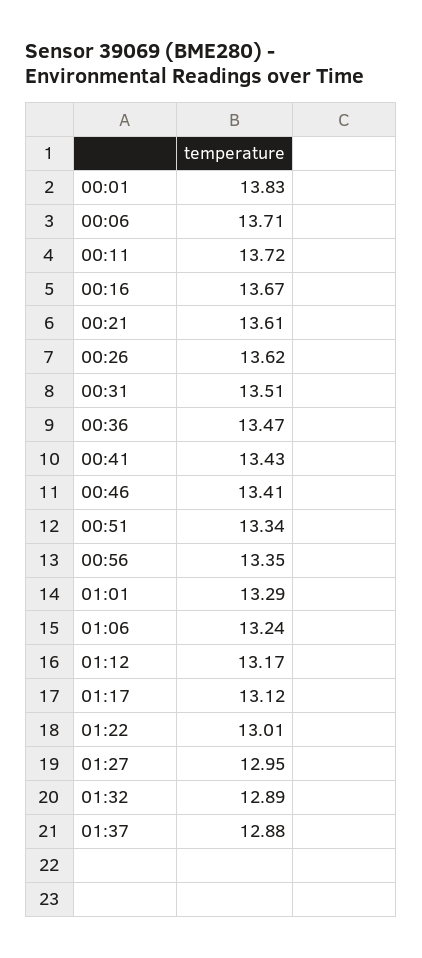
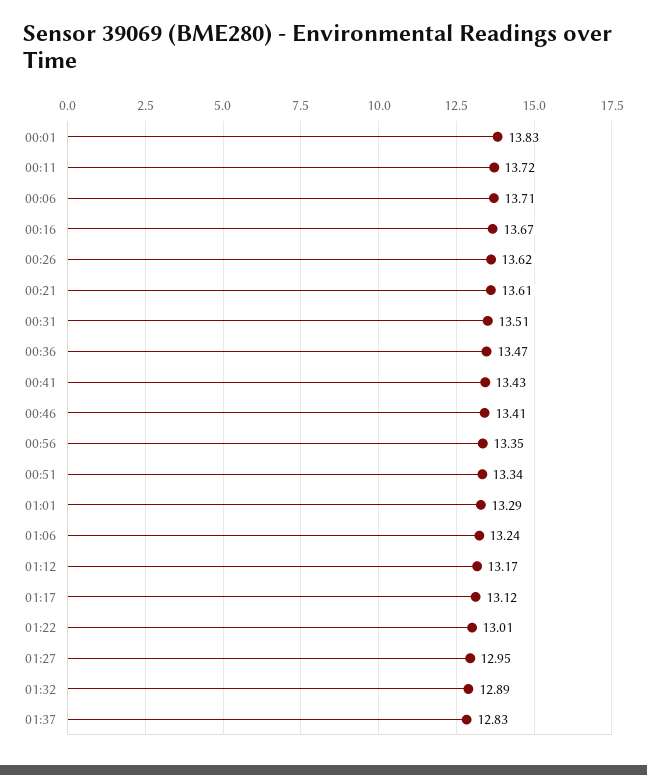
  {
    "00:01": 13.83,
    "00:06": 13.71,
    "00:11": 13.72,
    "00:16": 13.67,
    "00:21": 13.61,
    "00:26": 13.62,
    "00:31": 13.51,
    "00:36": 13.47,
    "00:41": 13.43,
    "00:46": 13.41,
    "00:51": 13.34,
    "00:56": 13.35,
    "01:01": 13.29,
    "01:06": 13.24,
    "01:12": 13.17,
    "01:17": 13.12,
    "01:22": 13.01,
    "01:27": 12.95,
    "01:32": 12.89,
-   "01:37": 12.88
+   "01:37": 12.83
  }

